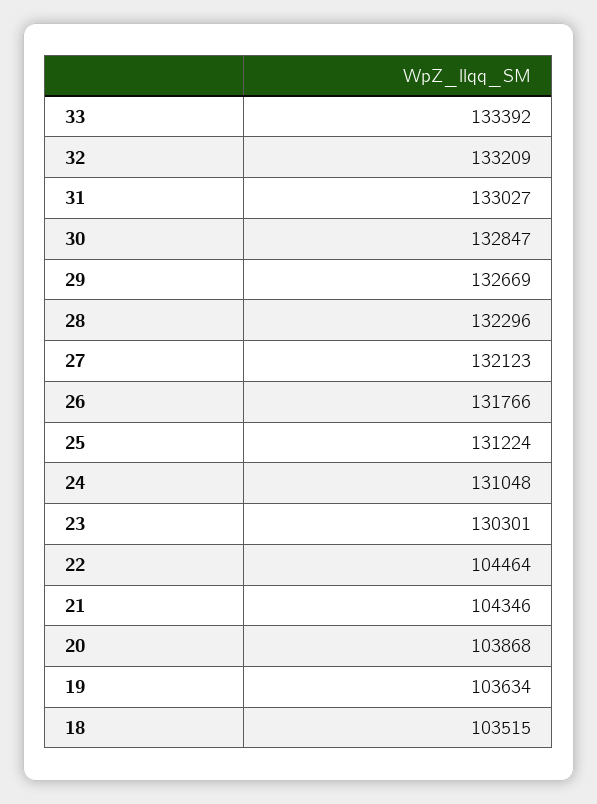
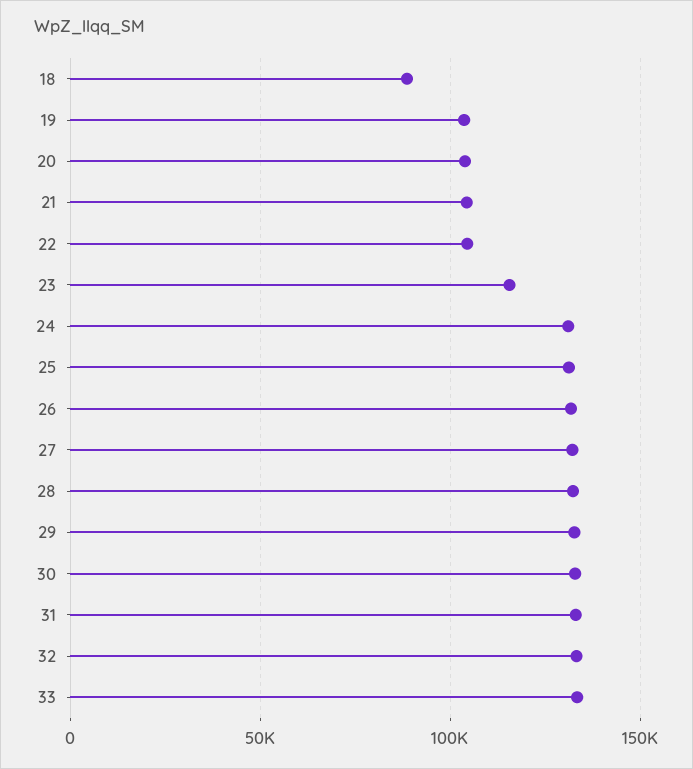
  {
    "33": 133392,
    "32": 133209,
    "31": 133027,
    "30": 132847,
    "29": 132669,
    "28": 132296,
    "27": 132123,
    "26": 131766,
    "25": 131224,
    "24": 131048,
-   "23": 130301,
+   "23": 115000,
    "22": 104464,
    "21": 104346,
    "20": 103868,
    "19": 103634,
-   "18": 103515
+   "18": 90000
  }

